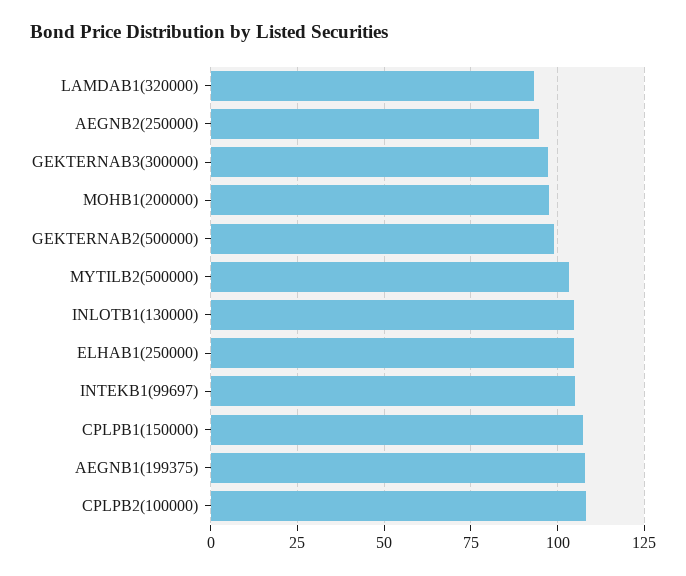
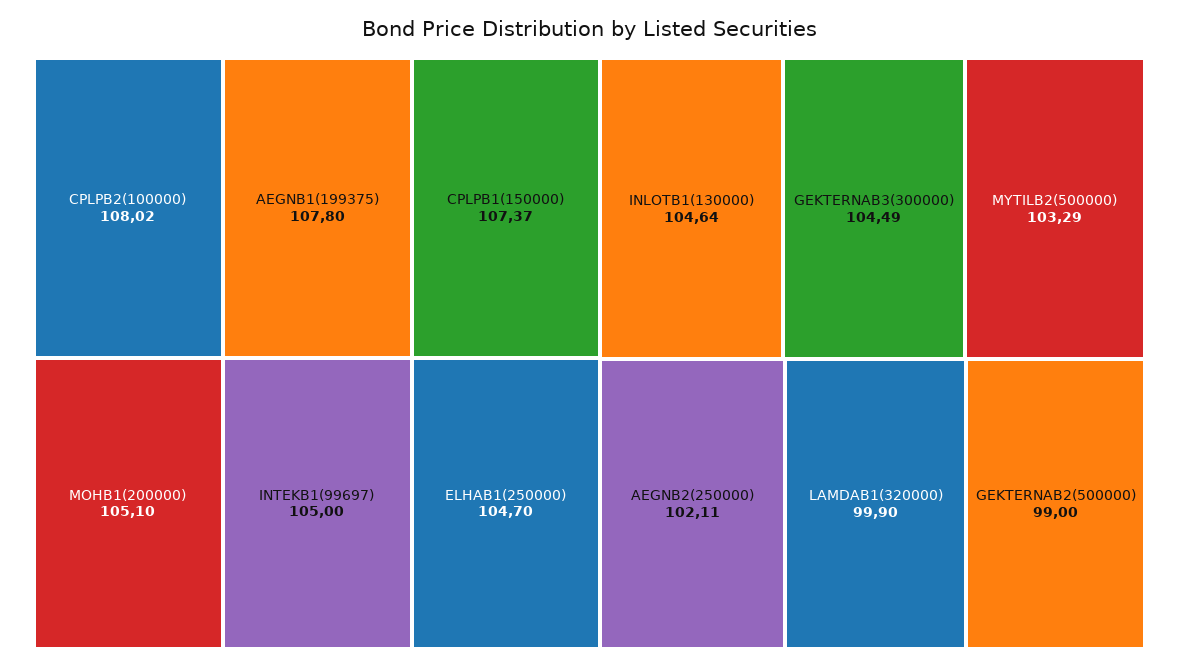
  {
-   "LAMDAB1(320000)": 92.5,
+   "LAMDAB1(320000)": 99.9,
-   "AEGNB2(250000)": 95,
+   "AEGNB2(250000)": 102.11,
-   "GEKTERNAB3(300000)": 97.5,
+   "GEKTERNAB3(300000)": 104.49,
-   "MOHB1(200000)": 97.5,
+   "MOHB1(200000)": 105.1,
    "GEKTERNAB2(500000)": 99,
    "MYTILB2(500000)": 103.29,
    "INLOTB1(130000)": 104.64,
    "ELHAB1(250000)": 104.7,
    "INTEKB1(99697)": 105,
    "CPLPB1(150000)": 107.37,
    "AEGNB1(199375)": 107.8,
    "CPLPB2(100000)": 108.02
  }

